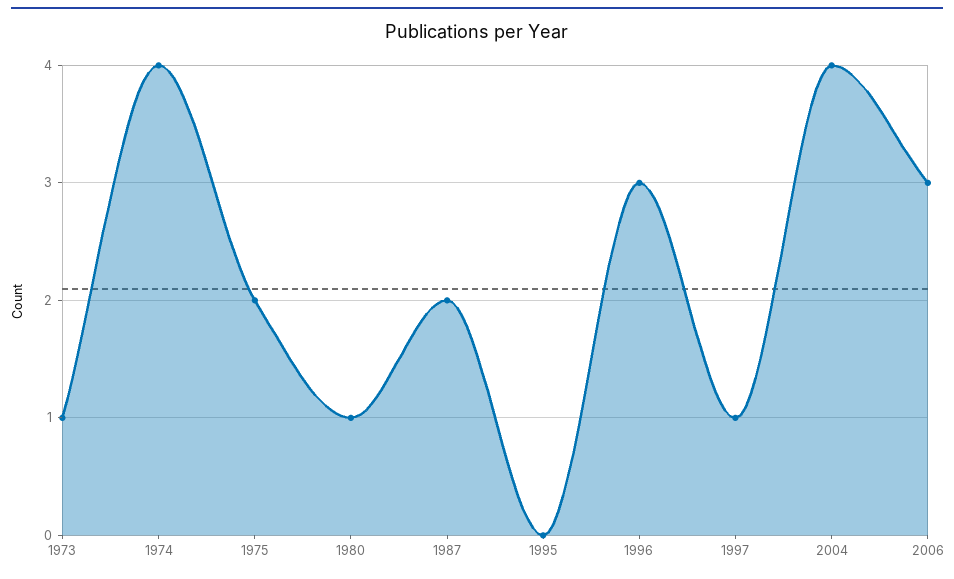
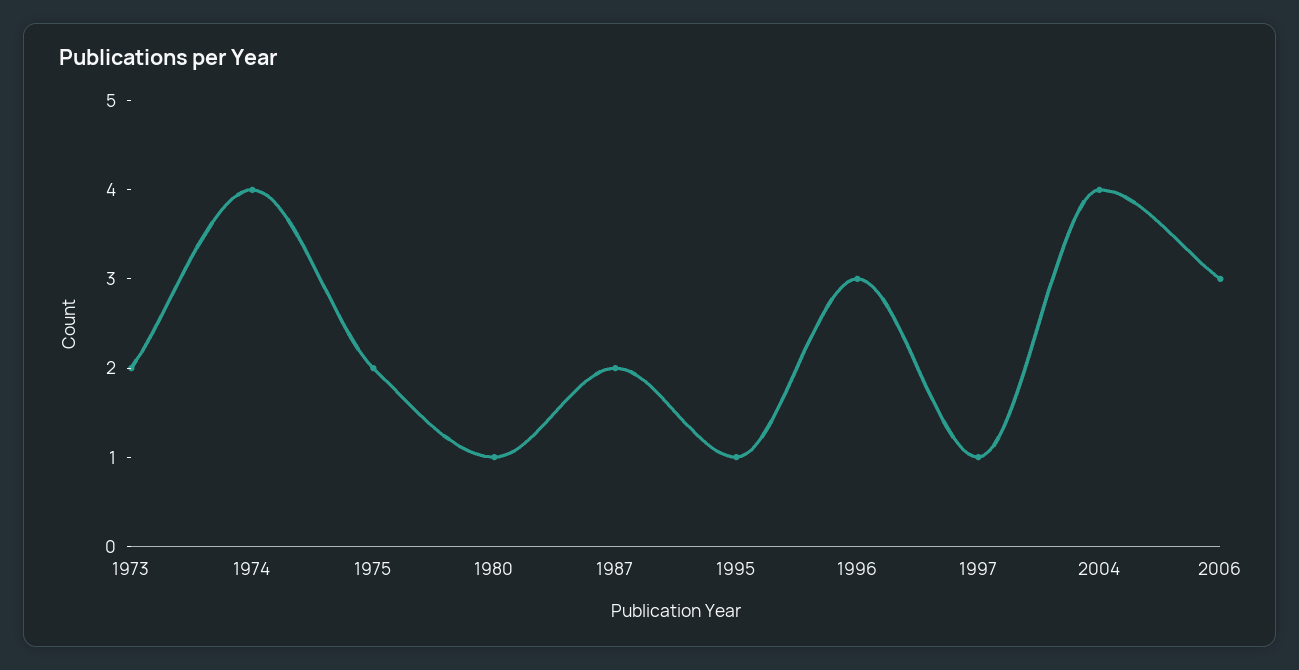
  {
-   "1973": 1,
+   "1973": 2,
    "1974": 4,
    "1975": 2,
    "1980": 1,
    "1987": 2,
-   "1995": 0,
+   "1995": 1,
    "1996": 3,
    "1997": 1,
    "2004": 4,
    "2006": 3
  }

